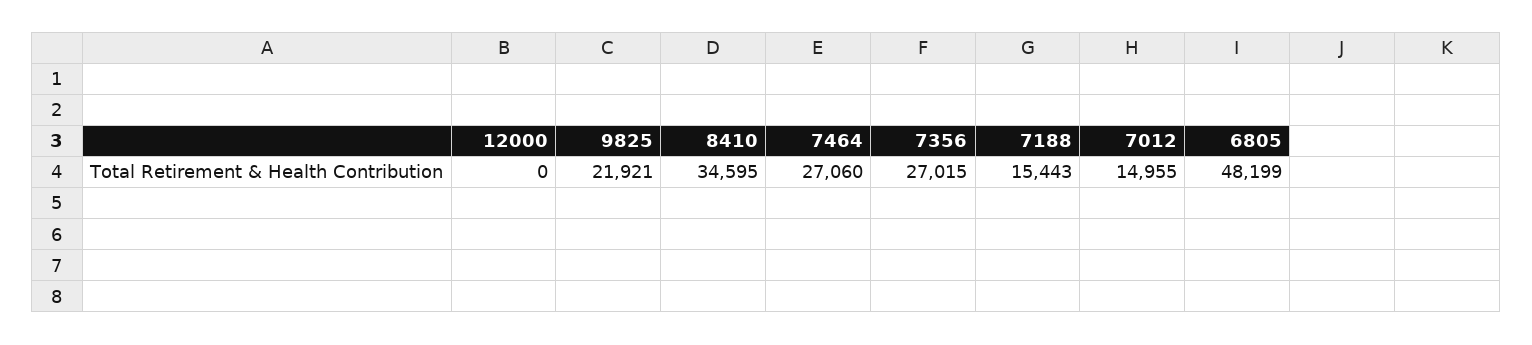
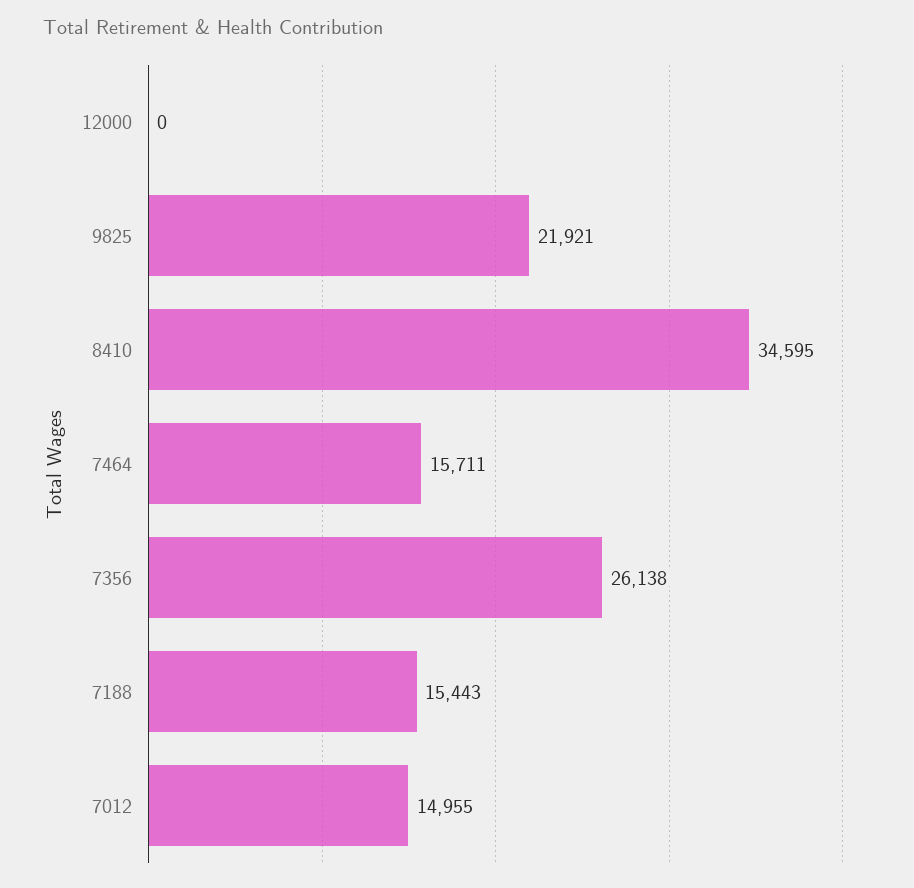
  {
    "12000": 0,
    "9825": 21921,
    "8410": 34595,
-   "7464": 27060,
+   "7464": 15711,
-   "7356": 27015,
+   "7356": 26138,
    "7188": 15443,
-   "7012": 14955,
+   "7012": 14955
-   "6805": 48199
  }

